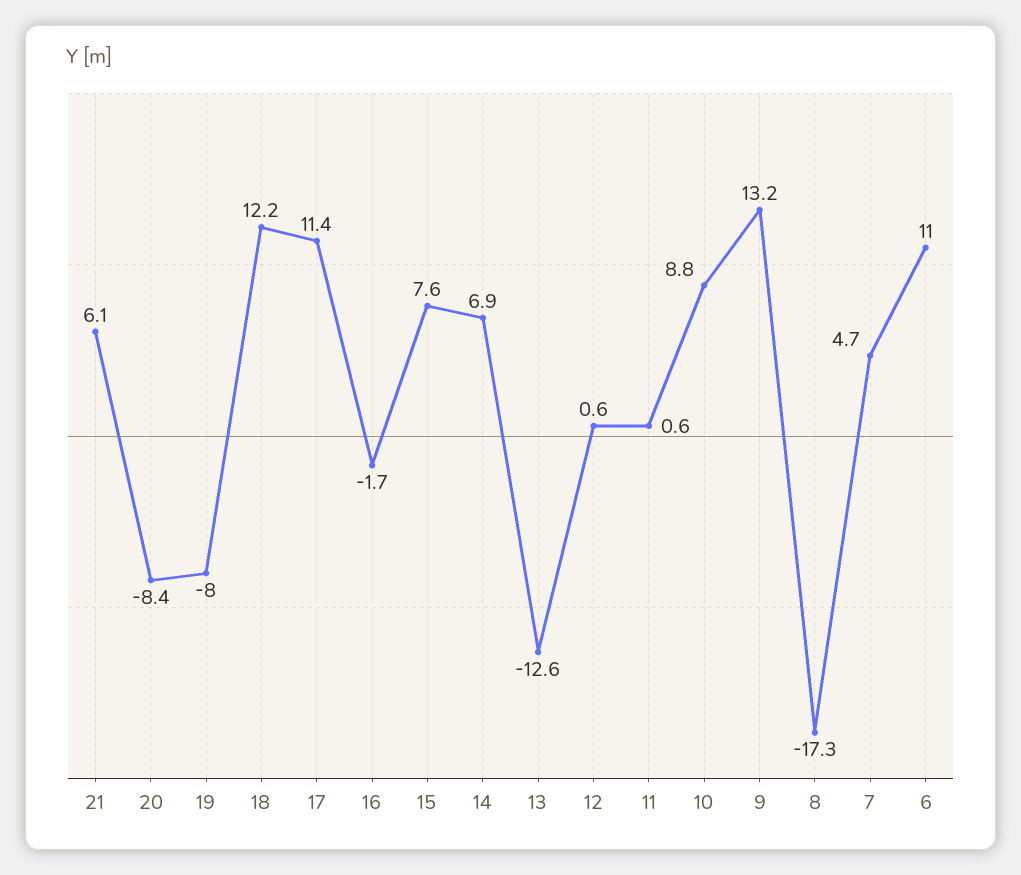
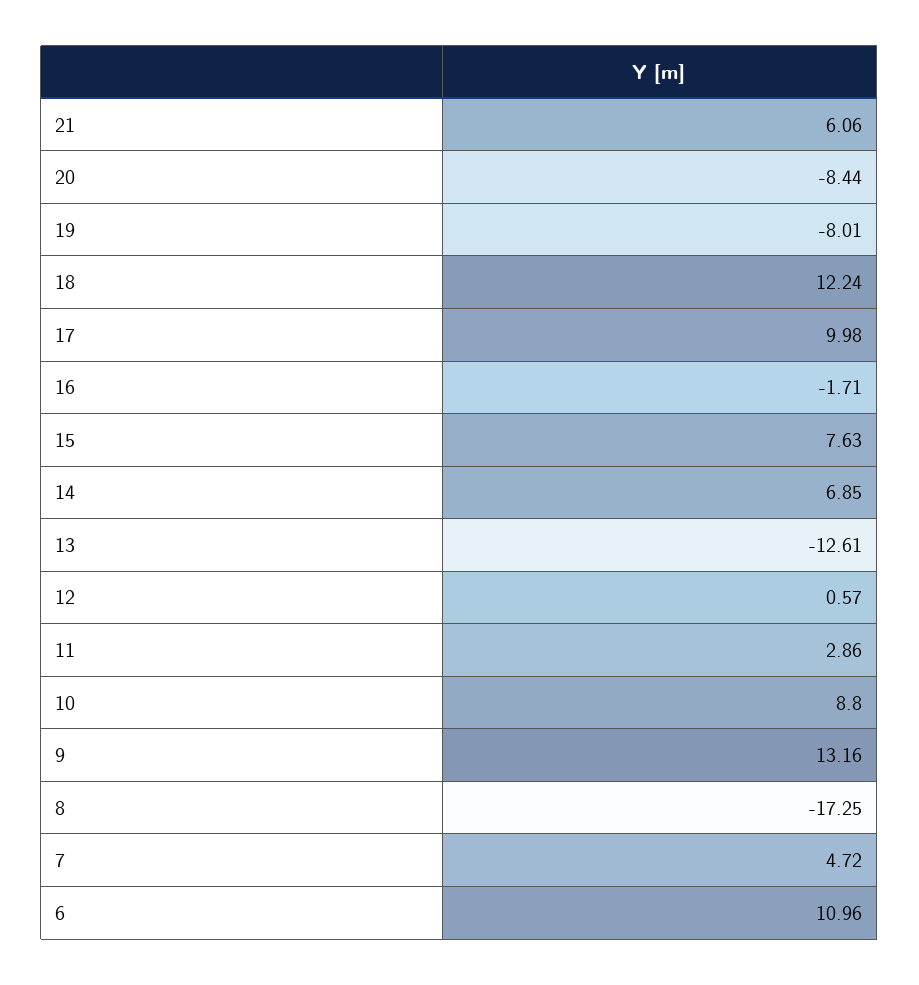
  {
    "21": 6.06,
    "20": -8.44,
    "19": -8.01,
    "18": 12.24,
-   "17": 11.4,
+   "17": 9.98,
    "16": -1.71,
    "15": 7.63,
    "14": 6.85,
    "13": -12.61,
    "12": 0.57,
-   "11": 0.6,
+   "11": 2.86,
    "10": 8.8,
    "9": 13.16,
    "8": -17.25,
    "7": 4.72,
    "6": 10.96
  }

